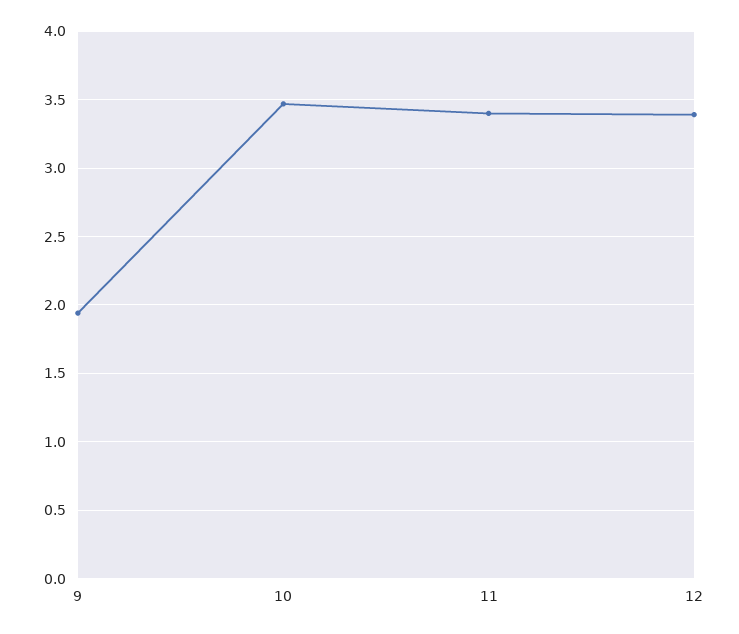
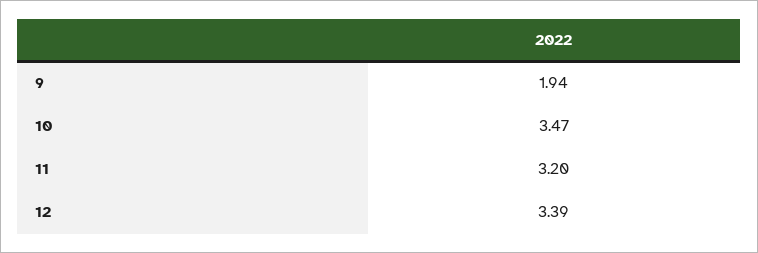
  {
    "9": 1.94,
    "10": 3.47,
-   "11": 3.4,
+   "11": 3.2,
    "12": 3.39
  }

